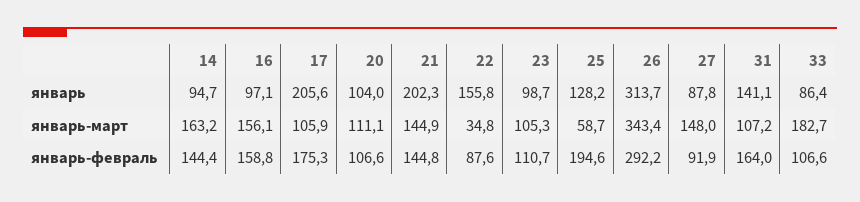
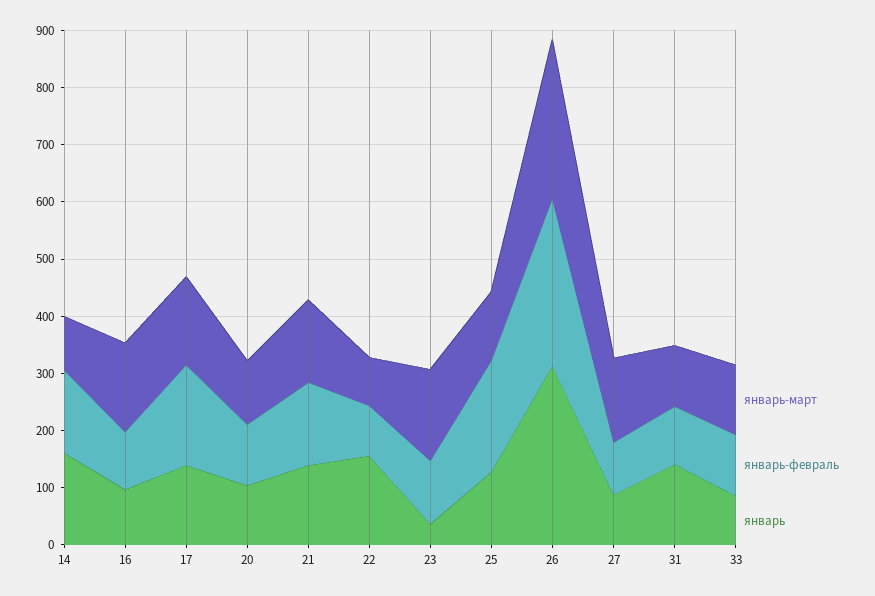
  {
    "январь": {
-     "14": 94.7,
+     "14": 160,
      "16": 97.1,
-     "17": 205.6,
+     "17": 140,
      "20": 104,
-     "21": 202.3,
+     "21": 140,
      "22": 155.8,
-     "23": 98.7,
+     "23": 40,
      "25": 128.2,
      "26": 313.7,
      "27": 87.8,
      "31": 141.1,
      "33": 86.4
    },
    "январь-март": {
-     "14": 163.2,
+     "14": 100,
      "16": 156.1,
-     "17": 105.9,
+     "17": 160,
      "20": 111.1,
      "21": 144.9,
-     "22": 34.8,
+     "22": 80,
-     "23": 105.3,
+     "23": 160,
-     "25": 58.7,
+     "25": 120,
-     "26": 343.4,
+     "26": 280,
      "27": 148,
      "31": 107.2,
-     "33": 182.7
+     "33": 120
    },
    "январь-февраль": {
      "14": 144.4,
-     "16": 158.8,
+     "16": 100,
      "17": 175.3,
      "20": 106.6,
      "21": 144.8,
      "22": 87.6,
      "23": 110.7,
      "25": 194.6,
      "26": 292.2,
      "27": 91.9,
-     "31": 164,
+     "31": 100,
      "33": 106.6
    }
  }

